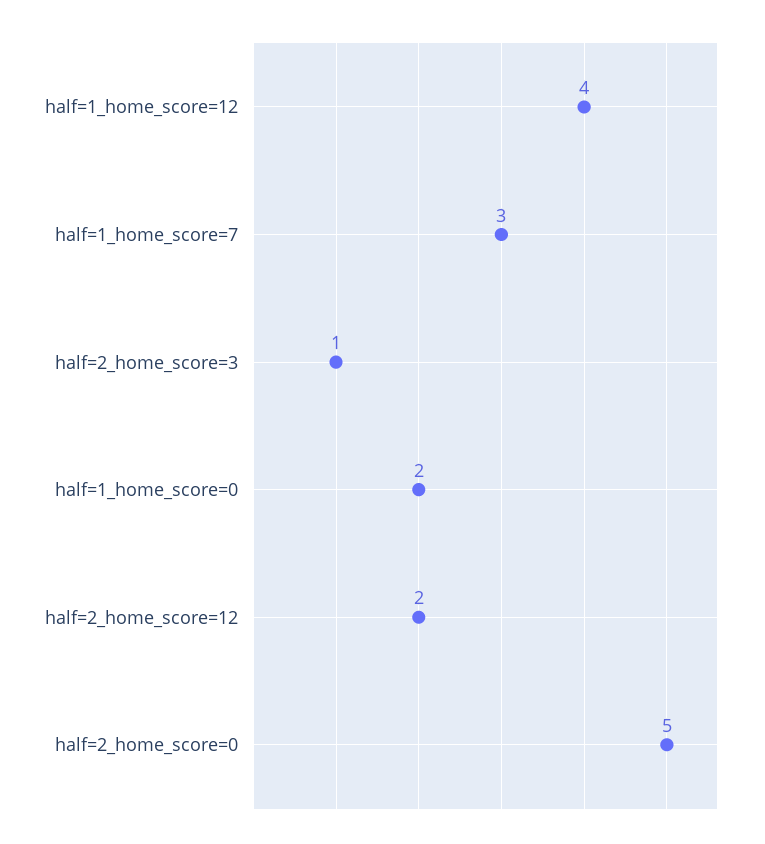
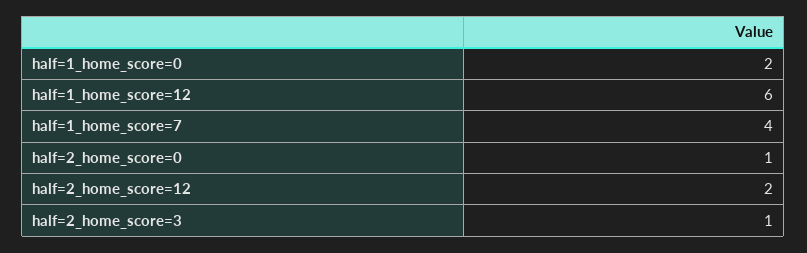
  {
-   "half=1_home_score=12": 4,
+   "half=1_home_score=12": 6,
-   "half=1_home_score=7": 3,
+   "half=1_home_score=7": 4,
    "half=2_home_score=3": 1,
    "half=1_home_score=0": 2,
    "half=2_home_score=12": 2,
-   "half=2_home_score=0": 5
+   "half=2_home_score=0": 1
  }

